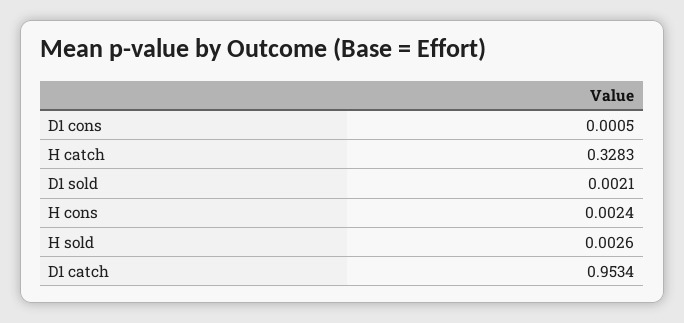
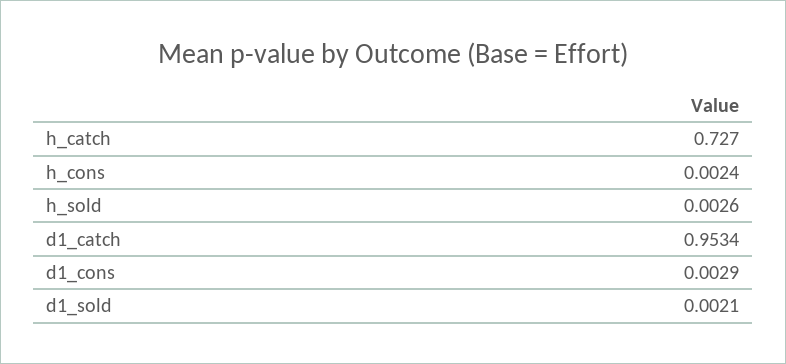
  {
-   "D1 cons": 0.0005,
+   "D1 cons": 0.0029,
-   "H catch": 0.3283,
+   "H catch": 0.727,
    "D1 sold": 0.0021,
    "H cons": 0.0024,
    "H sold": 0.0026,
    "D1 catch": 0.9534
  }

